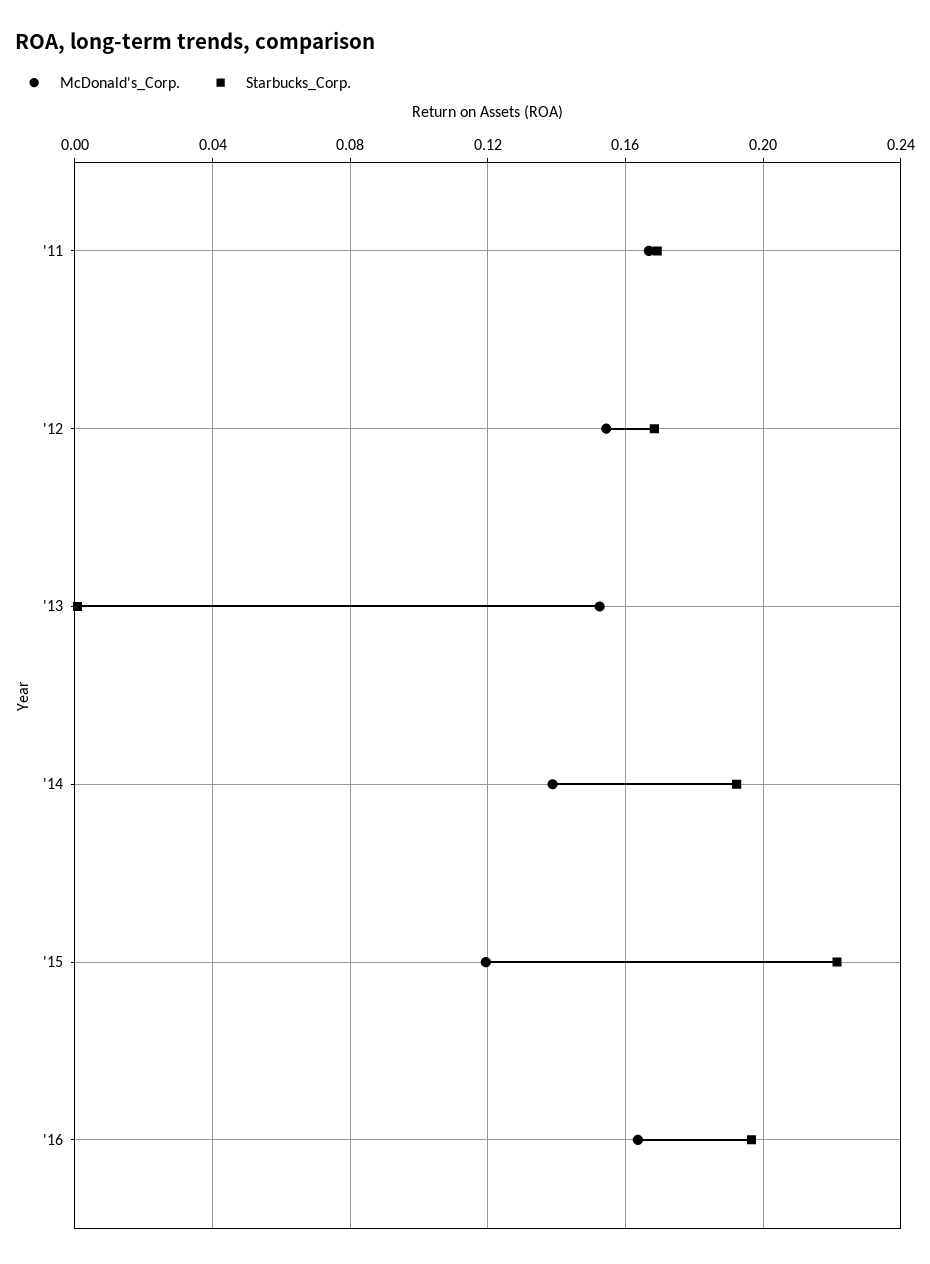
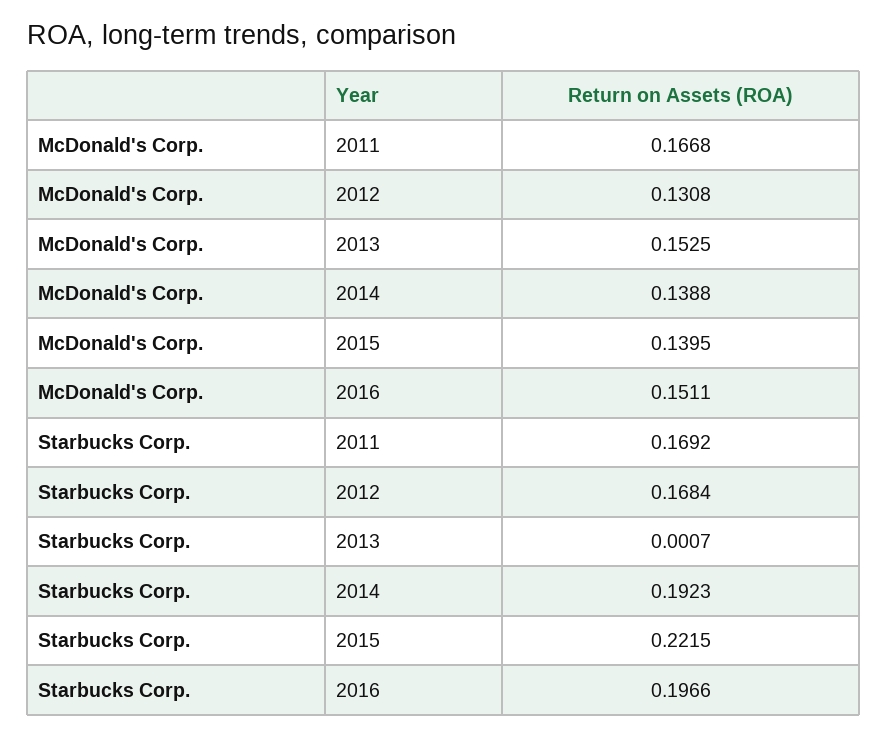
  {
    "McDonald's_Corp.": {
      "'11": 0.1668,
-     "'12": 0.155,
+     "'12": 0.1308,
      "'13": 0.1525,
      "'14": 0.1388,
-     "'15": 0.12,
+     "'15": 0.1395,
-     "'16": 0.165
+     "'16": 0.1511
    },
    "Starbucks_Corp.": {
      "'11": 0.1692,
      "'12": 0.1684,
      "'13": 0.0007,
      "'14": 0.1923,
      "'15": 0.2215,
      "'16": 0.1966
    }
  }

